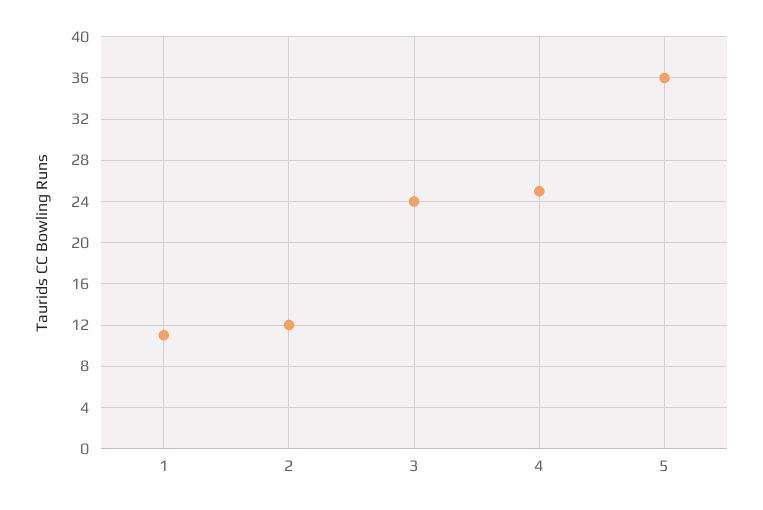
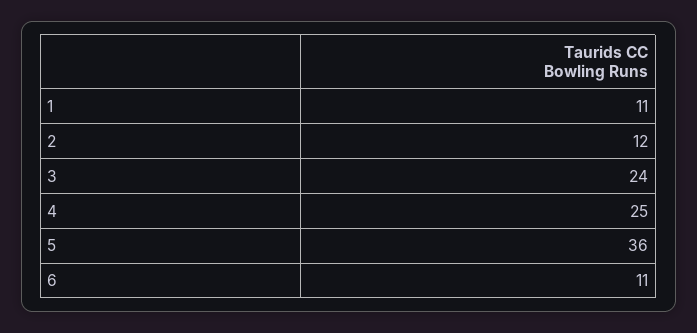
  {
    "1": 11,
    "2": 12,
    "3": 24,
    "4": 25,
-   "5": 36
+   "5": 36,
+   "6": 11
  }

